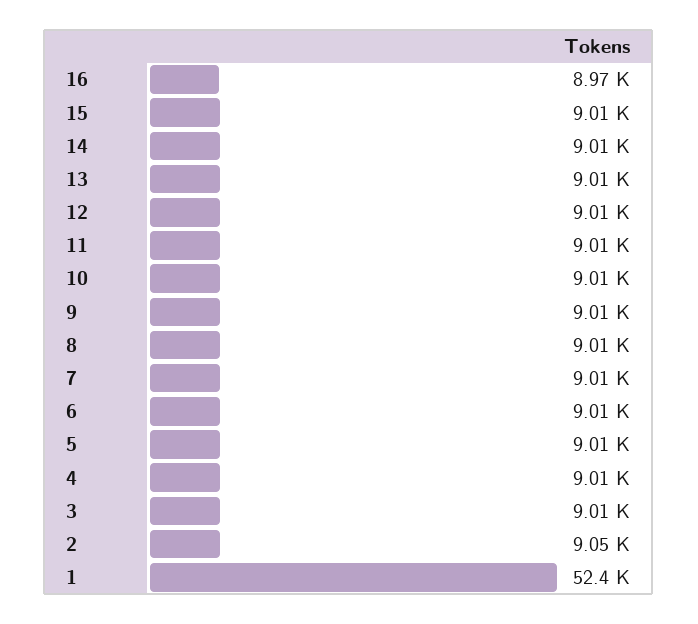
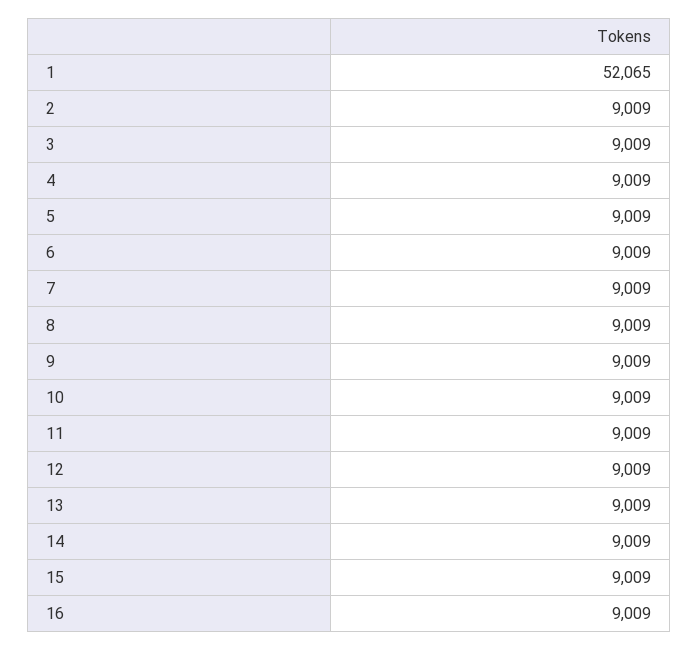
  {
-   "16": 8970,
+   "16": 9009,
    "15": 9009,
    "14": 9009,
    "13": 9009,
    "12": 9009,
    "11": 9009,
    "10": 9009,
    "9": 9009,
    "8": 9009,
    "7": 9009,
    "6": 9009,
    "5": 9009,
    "4": 9009,
    "3": 9009,
-   "2": 9050,
+   "2": 9009,
-   "1": 52400
+   "1": 52065
  }

